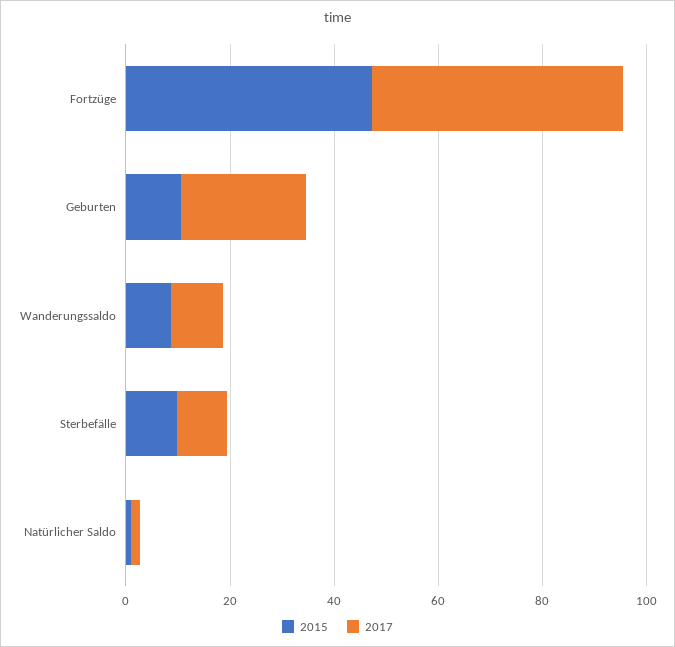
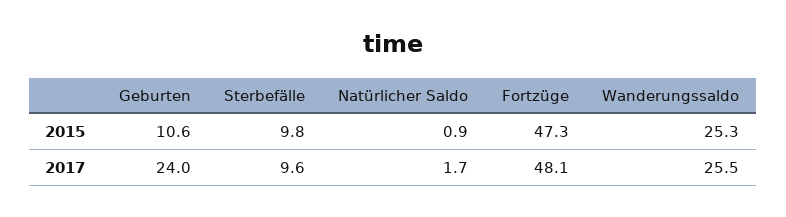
  {
    "2015": {
      "Fortzüge": 47.3,
      "Geburten": 10.6,
-     "Wanderungssaldo": 10,
+     "Wanderungssaldo": 25.3,
      "Sterbefälle": 9.8,
      "Natürlicher Saldo": 0.9
    },
    "2017": {
      "Fortzüge": 48.1,
      "Geburten": 24,
-     "Wanderungssaldo": 10,
+     "Wanderungssaldo": 25.5,
      "Sterbefälle": 9.6,
      "Natürlicher Saldo": 1.7
    }
  }

